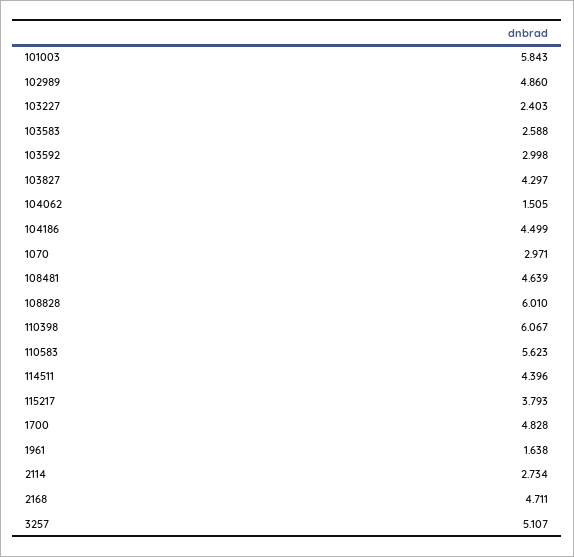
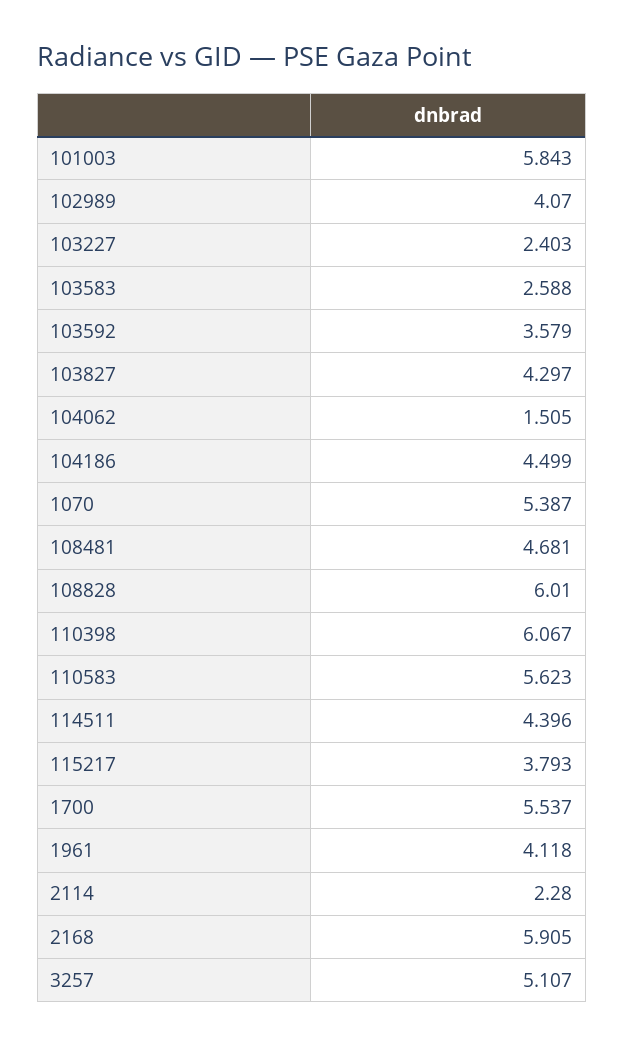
  {
    "101003": 5.843,
-   "102989": 4.86,
+   "102989": 4.07,
    "103227": 2.403,
    "103583": 2.588,
-   "103592": 2.998,
+   "103592": 3.579,
    "103827": 4.297,
    "104062": 1.505,
    "104186": 4.499,
-   "1070": 2.971,
+   "1070": 5.387,
-   "108481": 4.639,
+   "108481": 4.681,
    "108828": 6.01,
    "110398": 6.067,
    "110583": 5.623,
    "114511": 4.396,
    "115217": 3.793,
-   "1700": 4.828,
+   "1700": 5.537,
-   "1961": 1.638,
+   "1961": 4.118,
-   "2114": 2.734,
+   "2114": 2.28,
-   "2168": 4.711,
+   "2168": 5.905,
    "3257": 5.107
  }

